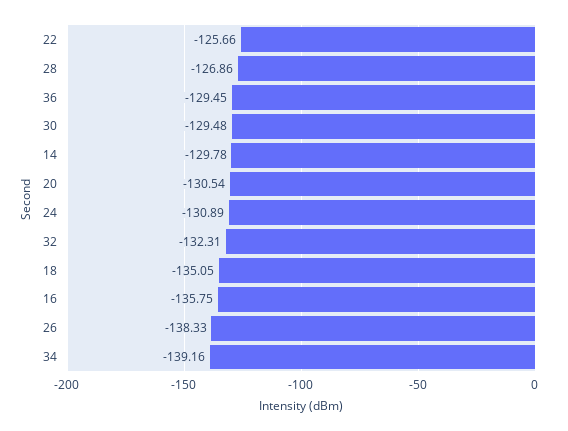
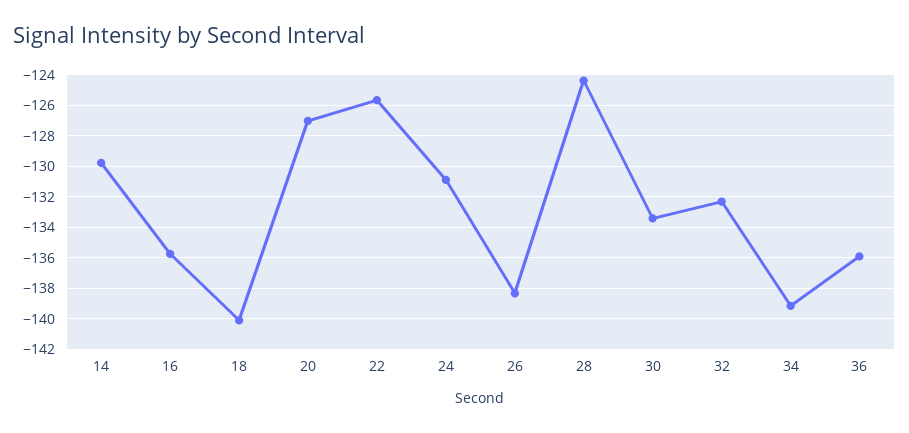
  {
    "22": -125.66,
-   "28": -126.86,
+   "28": -124.5,
-   "36": -129.45,
+   "36": -136,
-   "30": -129.48,
+   "30": -133.5,
    "14": -129.78,
-   "20": -130.54,
+   "20": -127,
    "24": -130.89,
    "32": -132.31,
-   "18": -135.05,
+   "18": -140,
    "16": -135.75,
    "26": -138.33,
    "34": -139.16
  }

